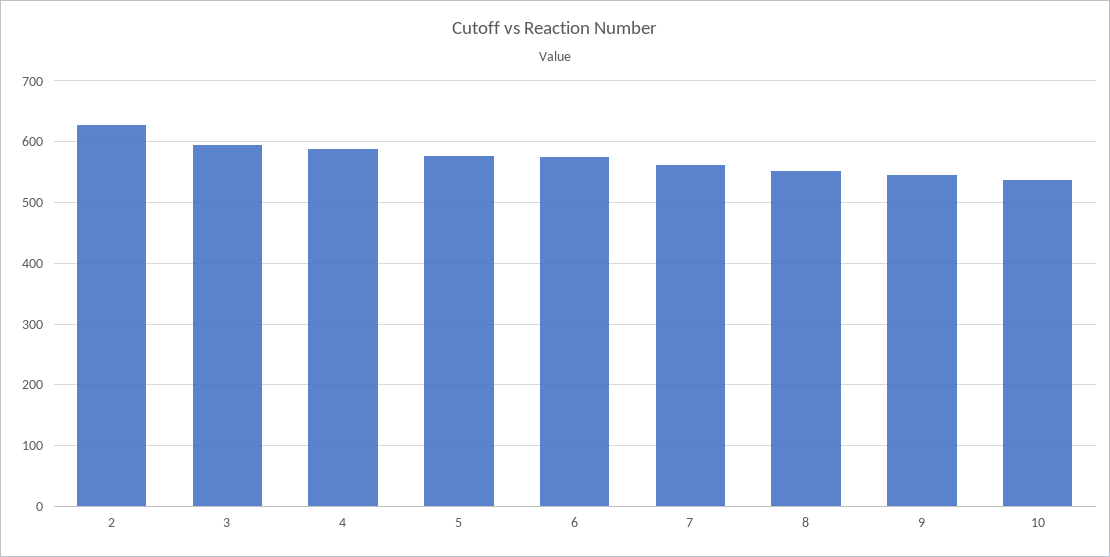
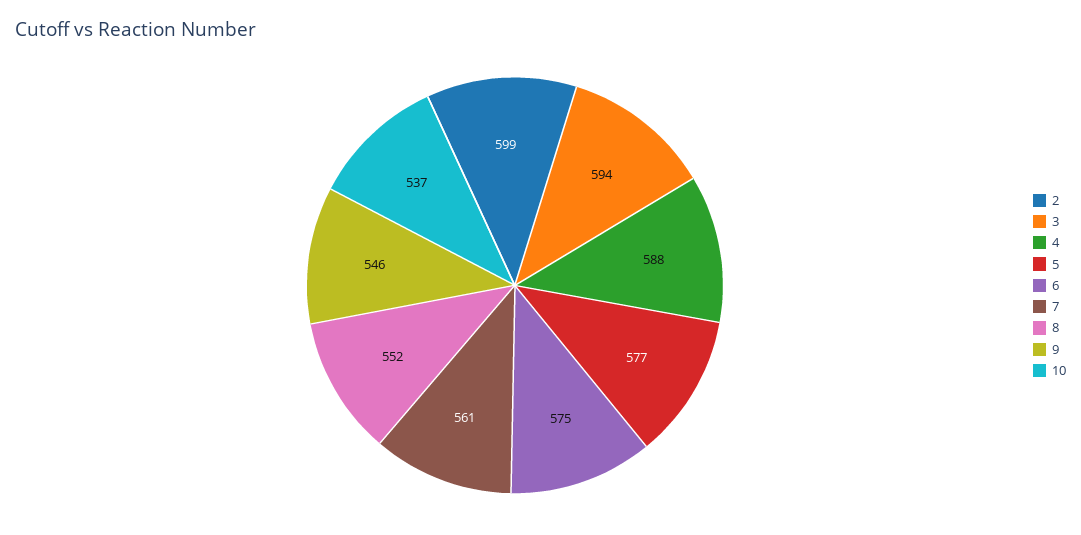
  {
-   "2": 630,
+   "2": 599,
    "3": 594,
    "4": 588,
    "5": 577,
    "6": 575,
    "7": 561,
    "8": 552,
    "9": 546,
    "10": 537
  }

